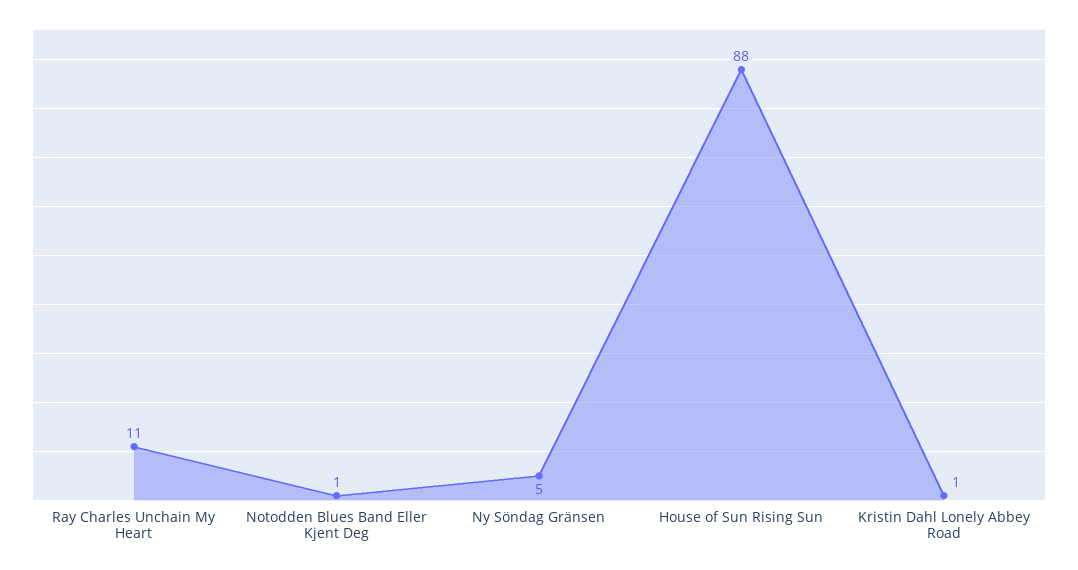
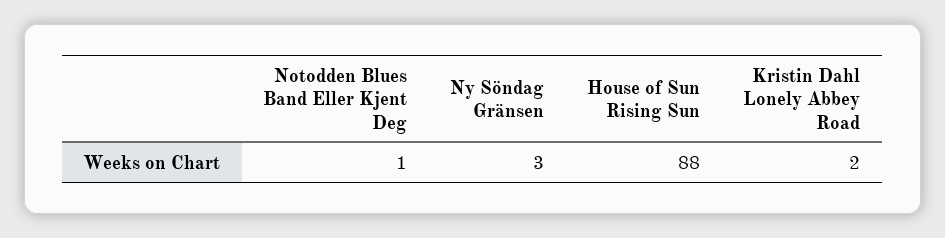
  {
-   "Ray Charles Unchain My Heart": 11,
    "Notodden Blues Band Eller Kjent Deg": 1,
-   "Ny Söndag Gränsen": 5,
+   "Ny Söndag Gränsen": 3,
    "House of Sun Rising Sun": 88,
-   "Kristin Dahl Lonely Abbey Road": 1
+   "Kristin Dahl Lonely Abbey Road": 2
  }

